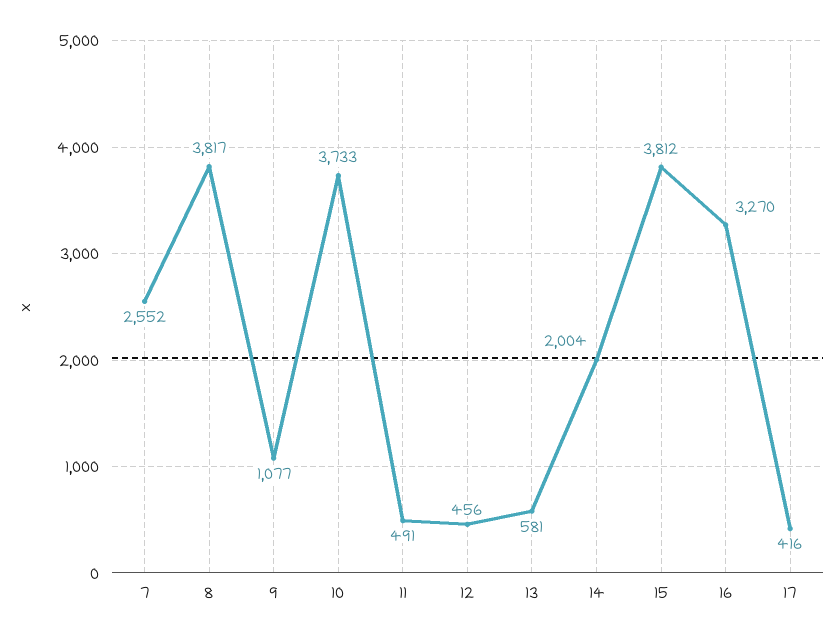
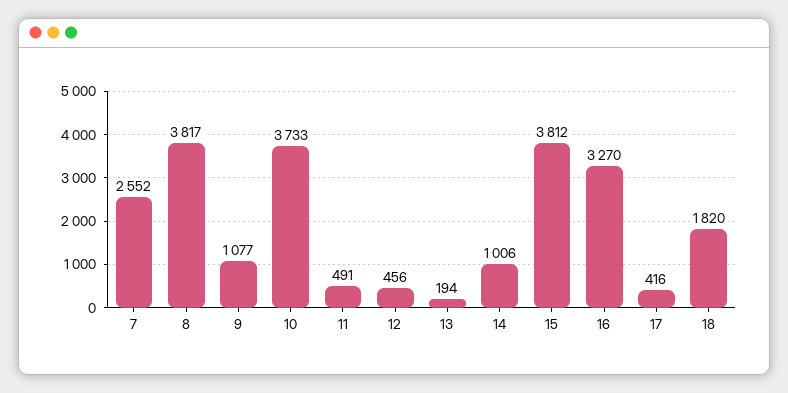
  {
    "7": 2552,
    "8": 3817,
    "9": 1077,
    "10": 3733,
    "11": 491,
    "12": 456,
-   "13": 581,
+   "13": 194,
-   "14": 2004,
+   "14": 1006,
    "15": 3812,
    "16": 3270,
-   "17": 416
+   "17": 416,
+   "18": 1820
  }

